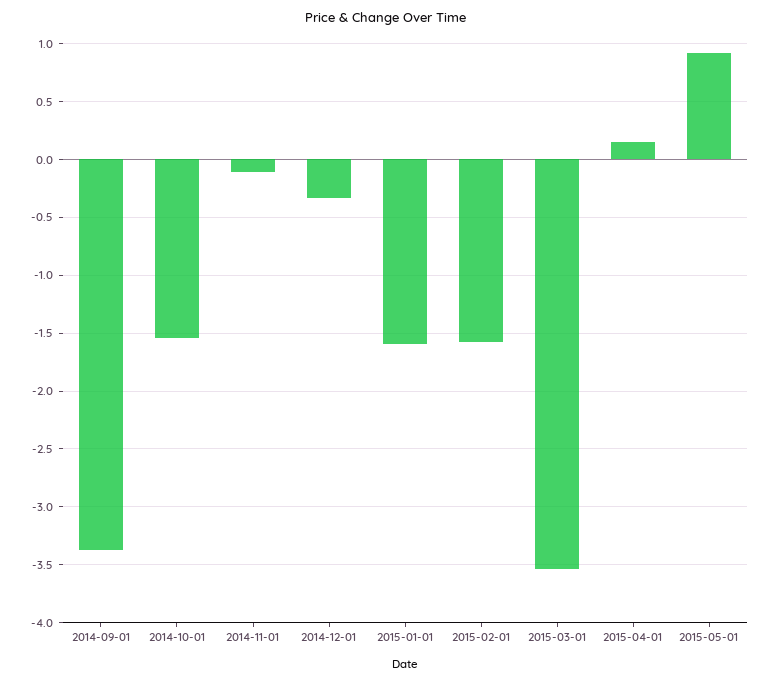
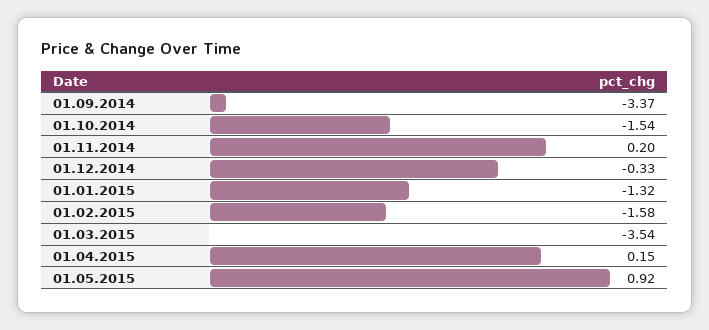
  {
    "2014-09-01": -3.37,
    "2014-10-01": -1.54,
-   "2014-11-01": -0.1,
+   "2014-11-01": 0.2,
    "2014-12-01": -0.33,
-   "2015-01-01": -1.6,
+   "2015-01-01": -1.32,
    "2015-02-01": -1.58,
    "2015-03-01": -3.54,
    "2015-04-01": 0.15,
    "2015-05-01": 0.92
  }

